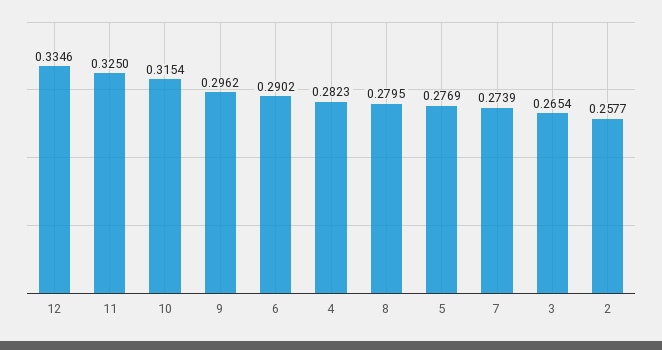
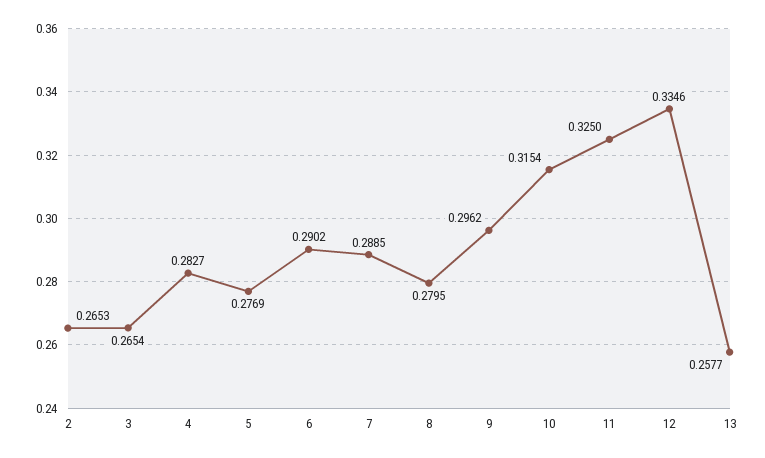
  {
    "12": 0.3346,
    "11": 0.325,
    "10": 0.3154,
    "9": 0.2962,
    "6": 0.2902,
-   "4": 0.2823,
+   "4": 0.2827,
    "8": 0.2795,
    "5": 0.2769,
-   "7": 0.2739,
+   "7": 0.2885,
    "3": 0.2654,
-   "2": 0.2577
+   "2": 0.2653,
+   "13": 0.2577
  }

